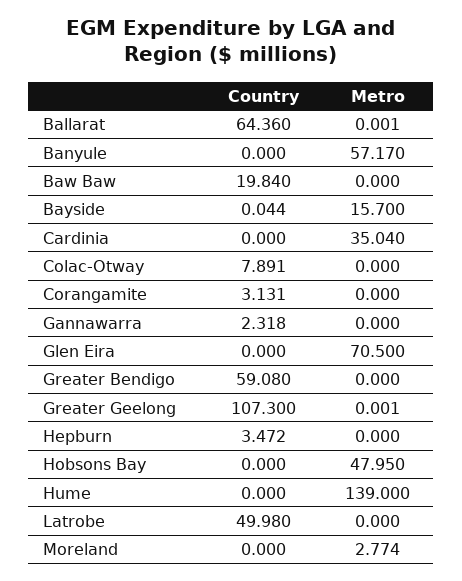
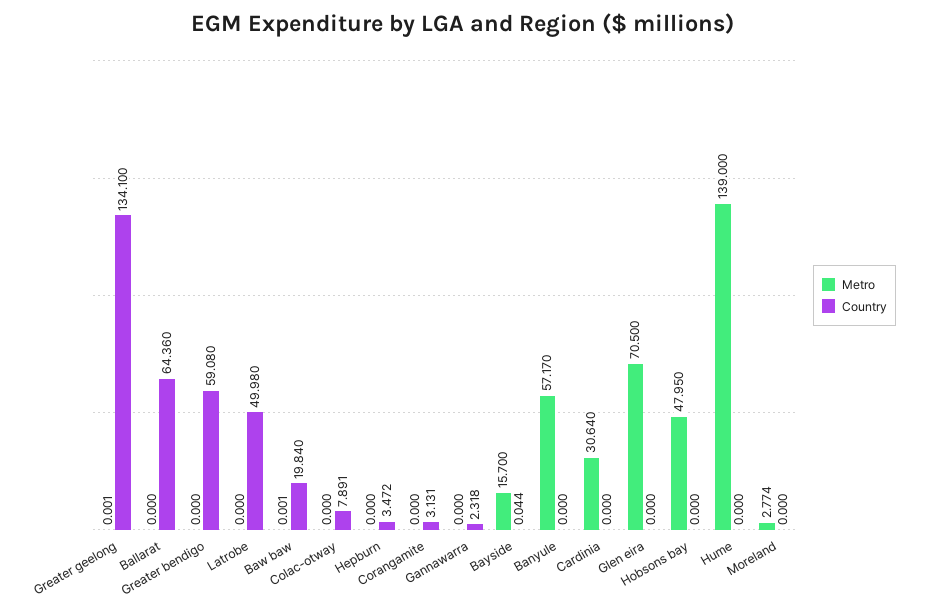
  {
    "Country": {
      "Ballarat": 64.36,
      "Banyule": 0,
      "Baw Baw": 19.84,
      "Bayside": 0.044,
      "Cardinia": 0,
      "Colac-Otway": 7.891,
      "Corangamite": 3.131,
      "Gannawarra": 2.318,
      "Glen Eira": 0,
      "Greater Bendigo": 59.08,
-     "Greater Geelong": 107.3,
+     "Greater Geelong": 134.1,
      "Hepburn": 3.472,
      "Hobsons Bay": 0,
      "Hume": 0,
      "Latrobe": 49.98,
      "Moreland": 0
    },
    "Metro": {
-     "Ballarat": 0.001,
+     "Ballarat": 0,
      "Banyule": 57.17,
-     "Baw Baw": 0,
+     "Baw Baw": 0.001,
      "Bayside": 15.7,
-     "Cardinia": 35.04,
+     "Cardinia": 30.64,
      "Colac-Otway": 0,
      "Corangamite": 0,
      "Gannawarra": 0,
      "Glen Eira": 70.5,
      "Greater Bendigo": 0,
      "Greater Geelong": 0.001,
      "Hepburn": 0,
      "Hobsons Bay": 47.95,
      "Hume": 139,
      "Latrobe": 0,
      "Moreland": 2.774
    }
  }

